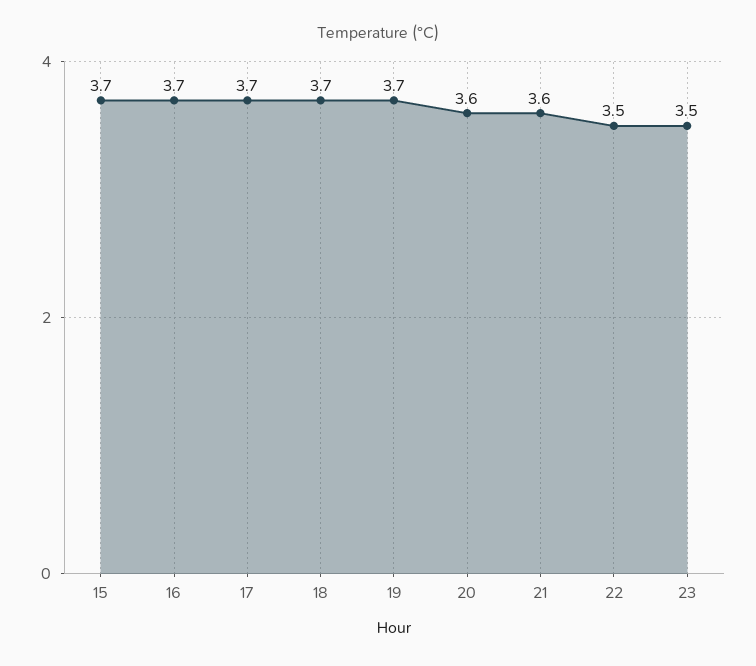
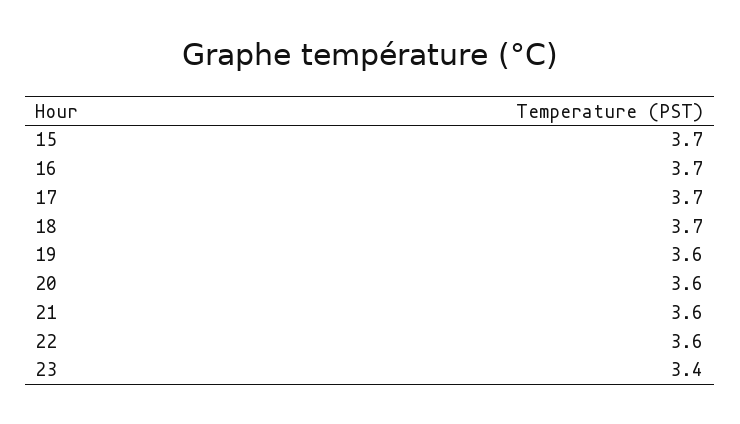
  {
    "15": 3.7,
    "16": 3.7,
    "17": 3.7,
    "18": 3.7,
-   "19": 3.7,
+   "19": 3.6,
    "20": 3.6,
    "21": 3.6,
-   "22": 3.5,
+   "22": 3.6,
-   "23": 3.5
+   "23": 3.4
  }

